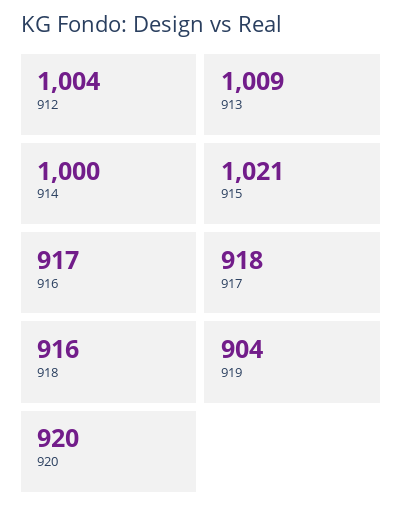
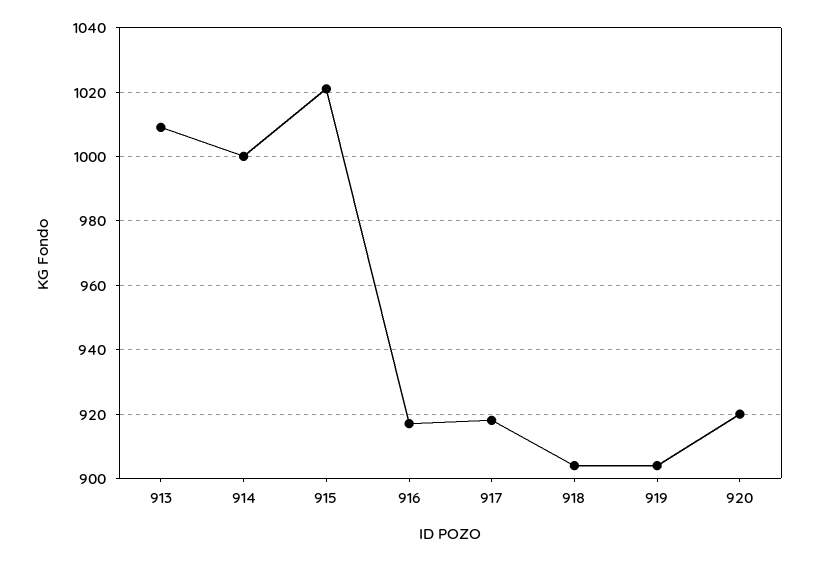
  {
-   "912": 1004,
    "913": 1009,
    "914": 1000,
    "915": 1021,
    "916": 917,
    "917": 918,
-   "918": 916,
+   "918": 905,
    "919": 904,
    "920": 920
  }

